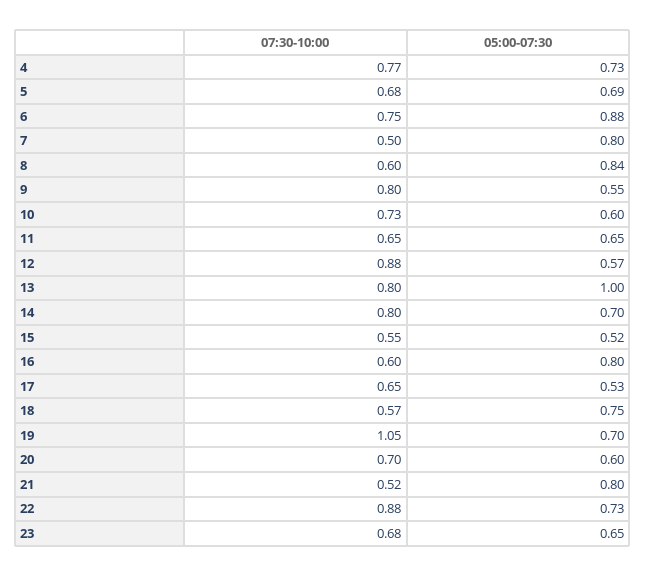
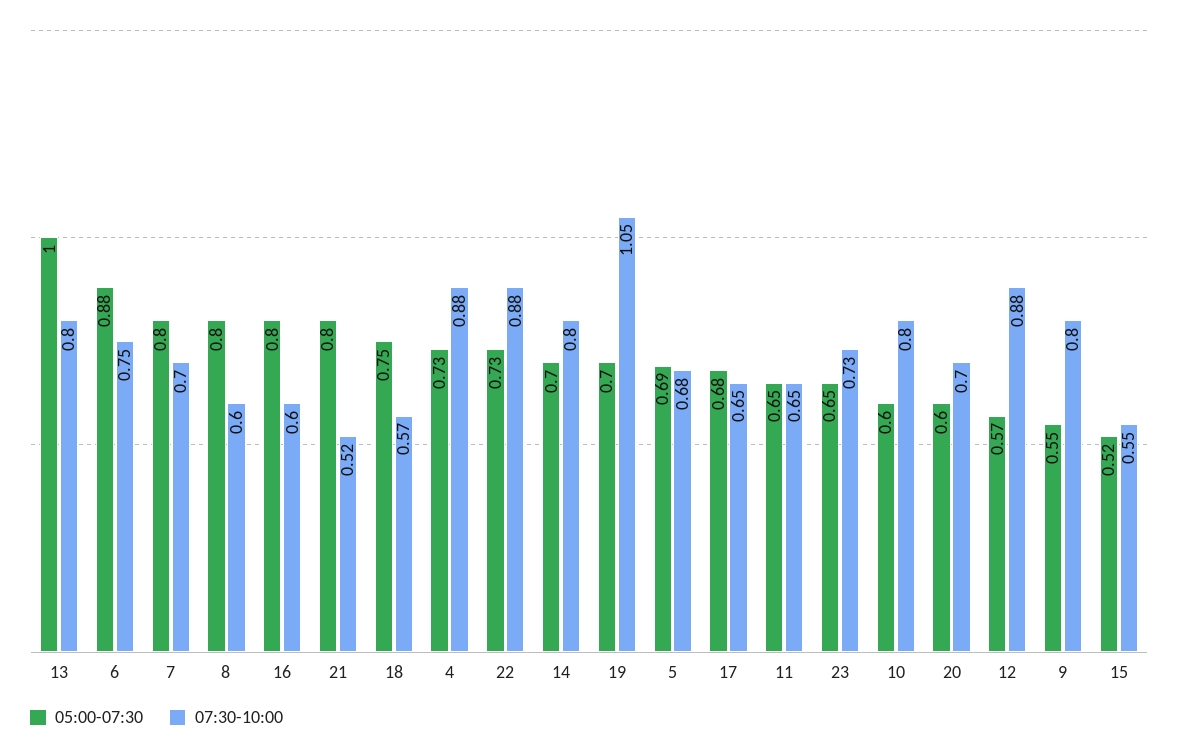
  {
    "07:30-10:00": {
-     "4": 0.77,
+     "4": 0.88,
      "5": 0.68,
      "6": 0.75,
-     "7": 0.5,
+     "7": 0.7,
      "8": 0.6,
      "9": 0.8,
-     "10": 0.73,
+     "10": 0.8,
      "11": 0.65,
      "12": 0.88,
      "13": 0.8,
      "14": 0.8,
      "15": 0.55,
      "16": 0.6,
      "17": 0.65,
      "18": 0.57,
      "19": 1.05,
      "20": 0.7,
      "21": 0.52,
      "22": 0.88,
-     "23": 0.68
+     "23": 0.73
    },
    "05:00-07:30": {
      "4": 0.73,
      "5": 0.69,
      "6": 0.88,
      "7": 0.8,
-     "8": 0.84,
+     "8": 0.8,
      "9": 0.55,
      "10": 0.6,
      "11": 0.65,
      "12": 0.57,
      "13": 1,
      "14": 0.7,
      "15": 0.52,
      "16": 0.8,
-     "17": 0.53,
+     "17": 0.68,
      "18": 0.75,
      "19": 0.7,
      "20": 0.6,
      "21": 0.8,
      "22": 0.73,
      "23": 0.65
    }
  }

